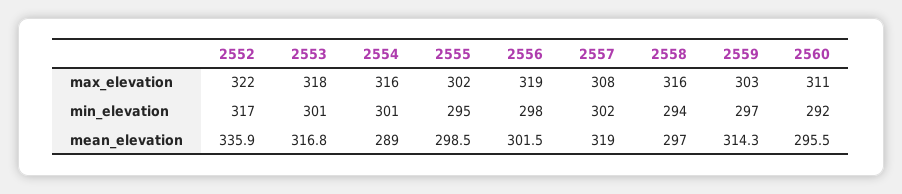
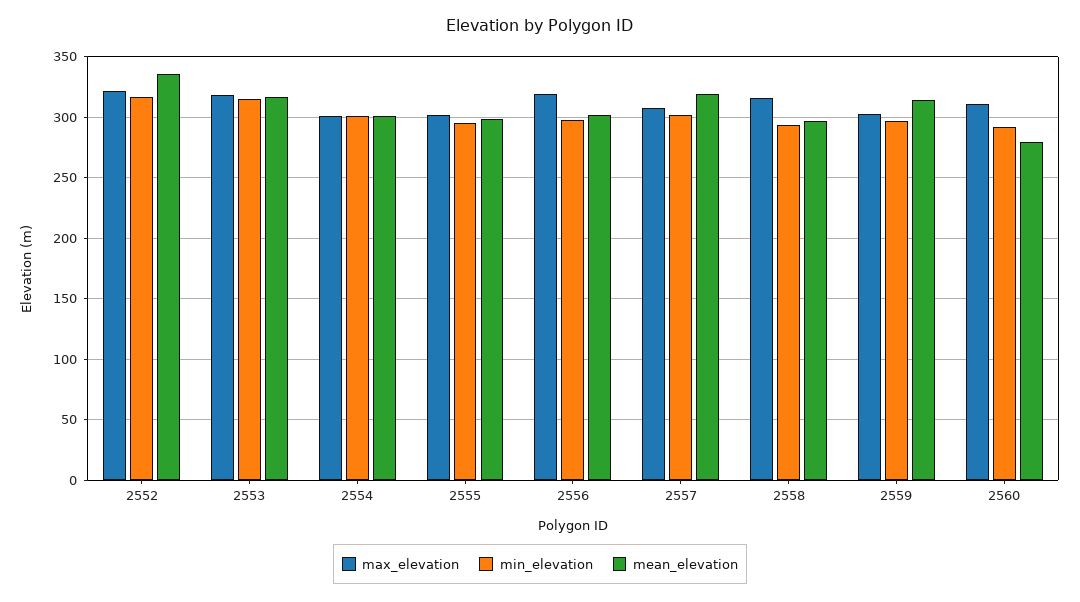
  {
    "max_elevation": {
      "2552": 322,
      "2553": 318,
-     "2554": 316,
+     "2554": 300,
      "2555": 302,
      "2556": 319,
      "2557": 308,
      "2558": 316,
      "2559": 303,
      "2560": 311
    },
    "min_elevation": {
      "2552": 317,
-     "2553": 301,
+     "2553": 315,
      "2554": 301,
      "2555": 295,
      "2556": 298,
      "2557": 302,
      "2558": 294,
      "2559": 297,
      "2560": 292
    },
    "mean_elevation": {
      "2552": 335.9,
      "2553": 316.8,
-     "2554": 289,
+     "2554": 300,
      "2555": 298.5,
      "2556": 301.5,
      "2557": 319,
      "2558": 297,
      "2559": 314.3,
-     "2560": 295.5
+     "2560": 280
    }
  }

